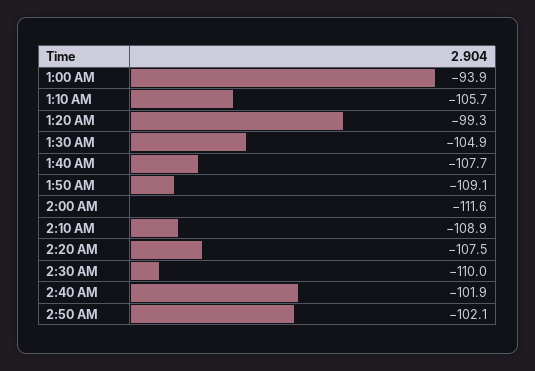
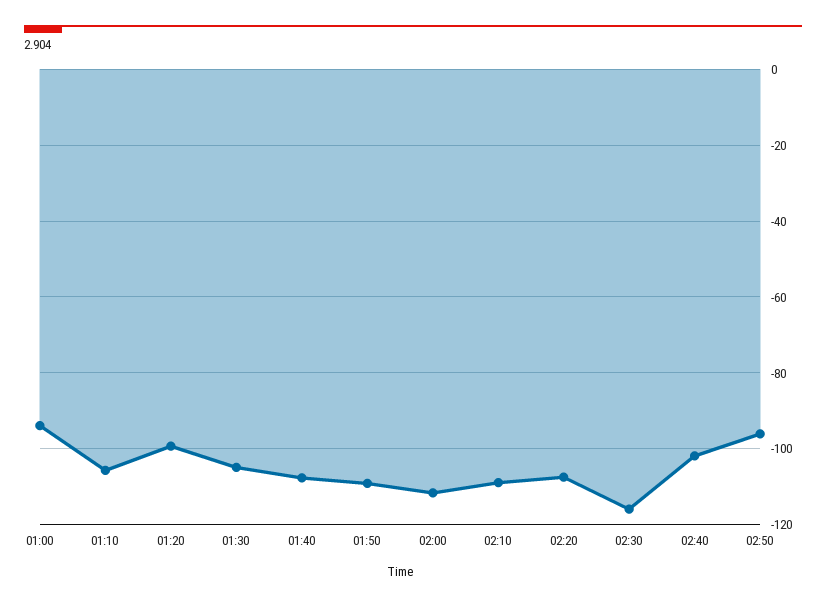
  {
    "1:00 AM": -93.9,
    "1:10 AM": -105.7,
    "1:20 AM": -99.3,
    "1:30 AM": -104.9,
    "1:40 AM": -107.7,
    "1:50 AM": -109.1,
    "2:00 AM": -111.6,
    "2:10 AM": -108.9,
    "2:20 AM": -107.5,
-   "2:30 AM": -110,
+   "2:30 AM": -116,
    "2:40 AM": -101.9,
-   "2:50 AM": -102.1
+   "2:50 AM": -96
  }

